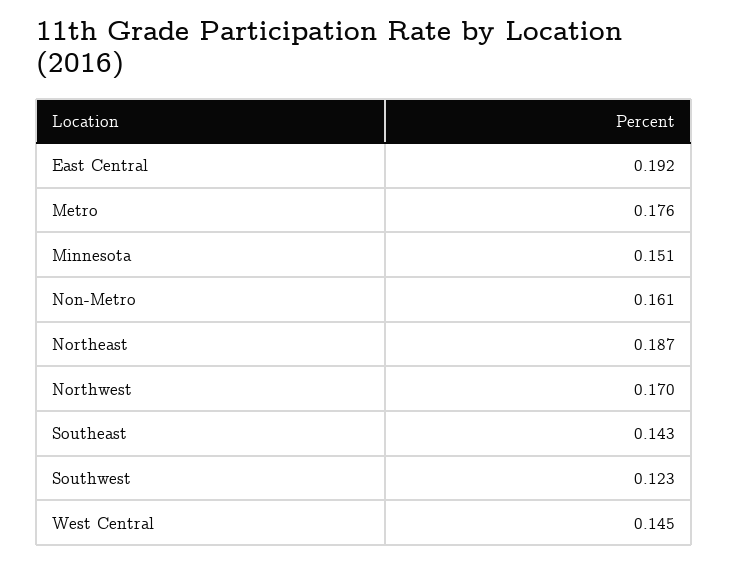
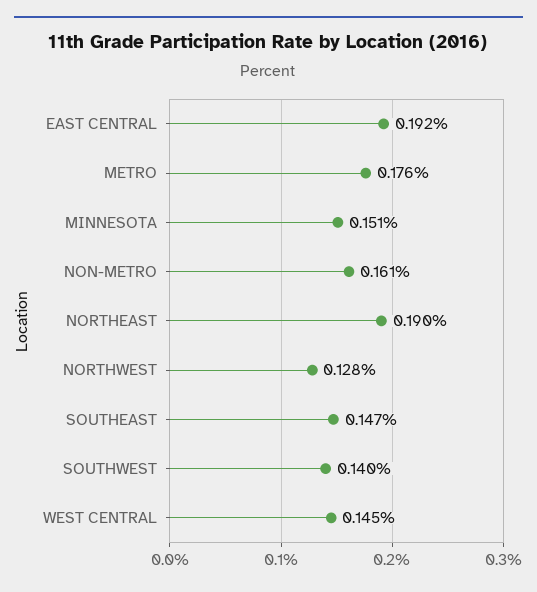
  {
    "East Central": 0.192,
    "Metro": 0.176,
    "Minnesota": 0.151,
    "Non-Metro": 0.161,
-   "Northeast": 0.187,
+   "Northeast": 0.19,
-   "Northwest": 0.17,
+   "Northwest": 0.128,
-   "Southeast": 0.143,
+   "Southeast": 0.147,
-   "Southwest": 0.123,
+   "Southwest": 0.14,
    "West Central": 0.145
  }

